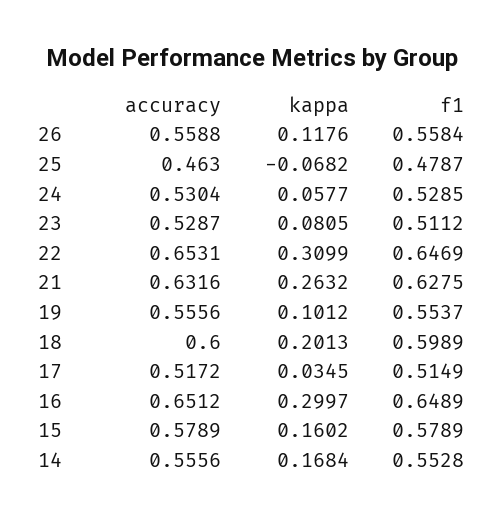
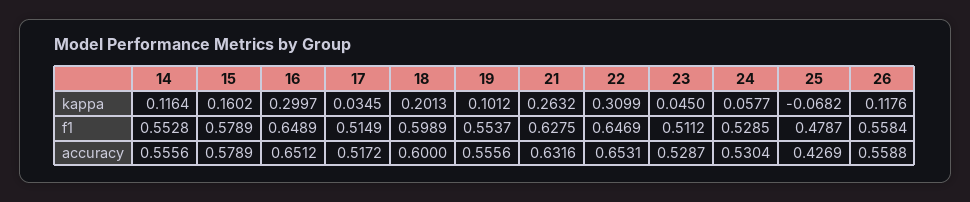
  {
    "accuracy": {
      "26": 0.5588,
-     "25": 0.463,
+     "25": 0.4269,
      "24": 0.5304,
      "23": 0.5287,
      "22": 0.6531,
      "21": 0.6316,
      "19": 0.5556,
      "18": 0.6,
      "17": 0.5172,
      "16": 0.6512,
      "15": 0.5789,
      "14": 0.5556
    },
    "kappa": {
      "26": 0.1176,
      "25": -0.0682,
      "24": 0.0577,
-     "23": 0.0805,
+     "23": 0.045,
      "22": 0.3099,
      "21": 0.2632,
      "19": 0.1012,
      "18": 0.2013,
      "17": 0.0345,
      "16": 0.2997,
      "15": 0.1602,
-     "14": 0.1684
+     "14": 0.1164
    },
    "f1": {
      "26": 0.5584,
      "25": 0.4787,
      "24": 0.5285,
      "23": 0.5112,
      "22": 0.6469,
      "21": 0.6275,
      "19": 0.5537,
      "18": 0.5989,
      "17": 0.5149,
      "16": 0.6489,
      "15": 0.5789,
      "14": 0.5528
    }
  }

